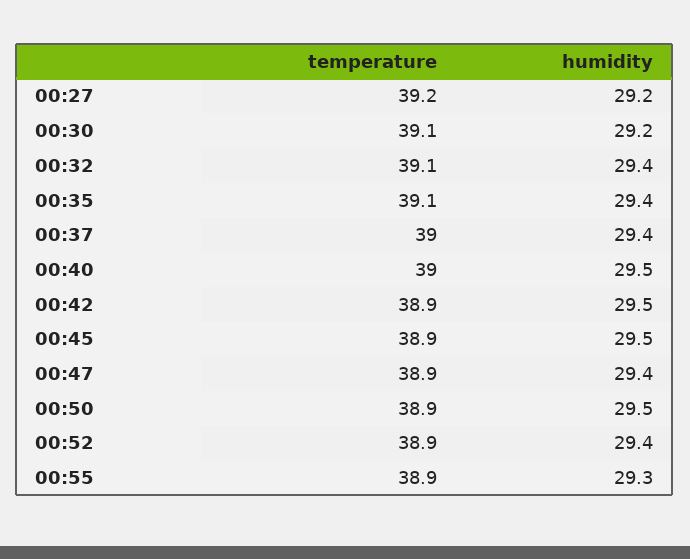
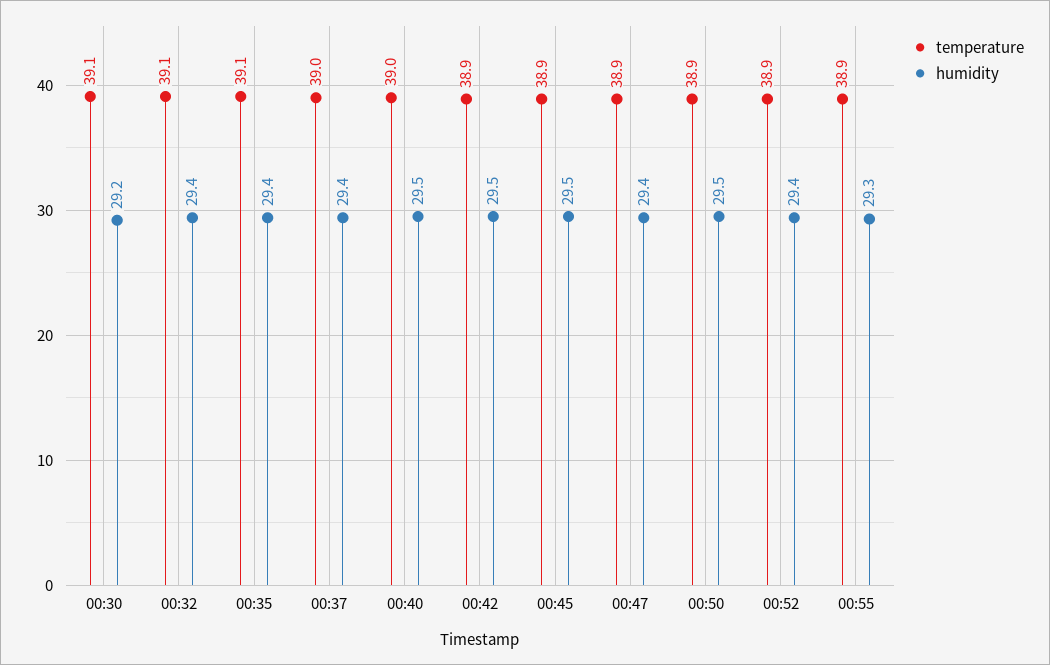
  {
    "temperature": {
-     "00:27": 39.2,
      "00:30": 39.1,
      "00:32": 39.1,
      "00:35": 39.1,
      "00:37": 39,
      "00:40": 39,
      "00:42": 38.9,
      "00:45": 38.9,
      "00:47": 38.9,
      "00:50": 38.9,
      "00:52": 38.9,
      "00:55": 38.9
    },
    "humidity": {
-     "00:27": 29.2,
      "00:30": 29.2,
      "00:32": 29.4,
      "00:35": 29.4,
      "00:37": 29.4,
      "00:40": 29.5,
      "00:42": 29.5,
      "00:45": 29.5,
      "00:47": 29.4,
      "00:50": 29.5,
      "00:52": 29.4,
      "00:55": 29.3
    }
  }

